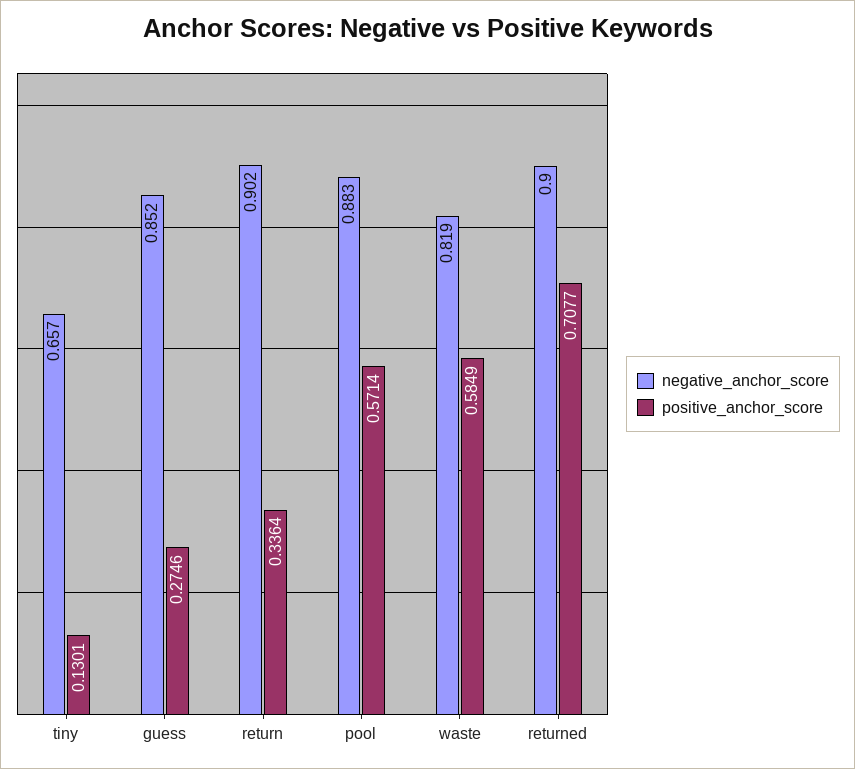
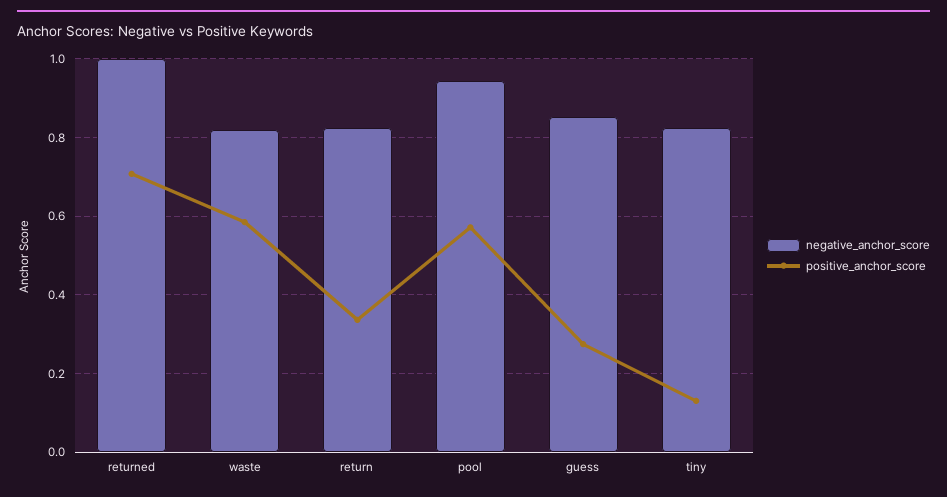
  {
    "negative_anchor_score": {
-     "tiny": 0.657,
+     "tiny": 0.82,
      "guess": 0.852,
-     "return": 0.902,
+     "return": 0.82,
-     "pool": 0.883,
+     "pool": 0.94,
      "waste": 0.819,
-     "returned": 0.9
+     "returned": 1
    },
    "positive_anchor_score": {
      "tiny": 0.1301,
      "guess": 0.2746,
      "return": 0.3364,
      "pool": 0.5714,
      "waste": 0.5849,
      "returned": 0.7077
    }
  }

